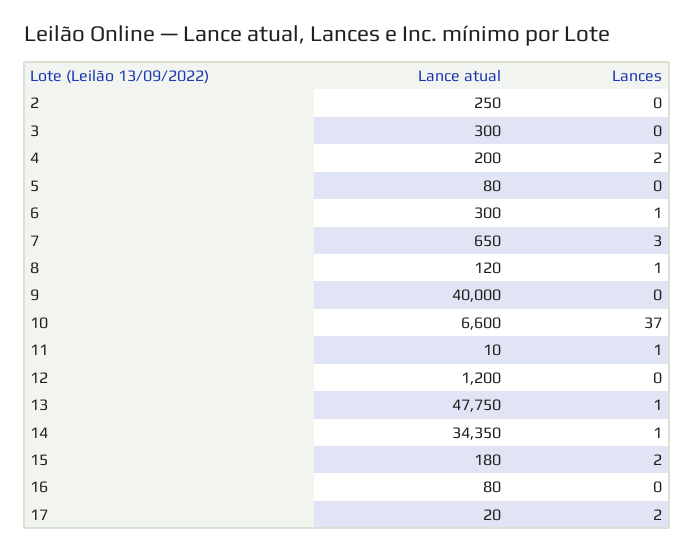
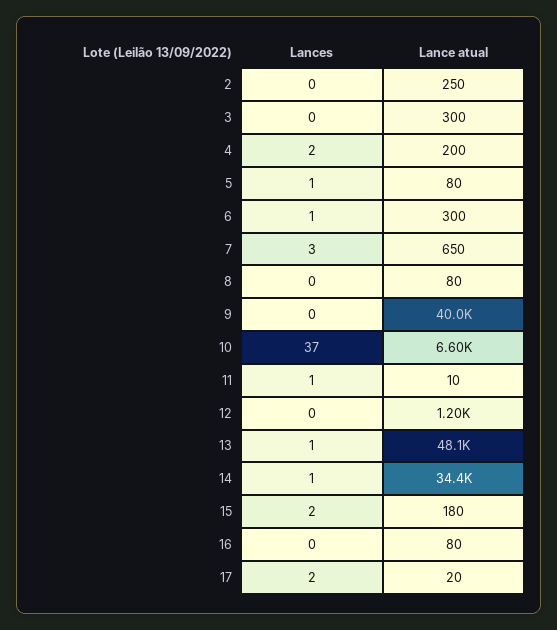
  {
    "Lance atual": {
      "2": 250,
      "3": 300,
      "4": 200,
      "5": 80,
      "6": 300,
      "7": 650,
-     "8": 120,
+     "8": 80,
      "9": 40000,
      "10": 6600,
      "11": 10,
      "12": 1200,
-     "13": 47750,
+     "13": 48100,
      "14": 34350,
      "15": 180,
      "16": 80,
      "17": 20
    },
    "Lances": {
      "2": 0,
      "3": 0,
      "4": 2,
-     "5": 0,
+     "5": 1,
      "6": 1,
      "7": 3,
-     "8": 1,
+     "8": 0,
      "9": 0,
      "10": 37,
      "11": 1,
      "12": 0,
      "13": 1,
      "14": 1,
      "15": 2,
      "16": 0,
      "17": 2
    }
  }

